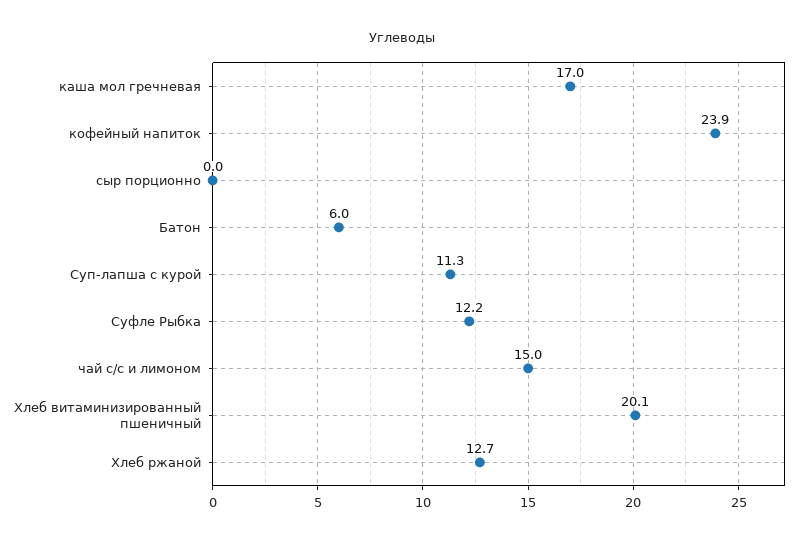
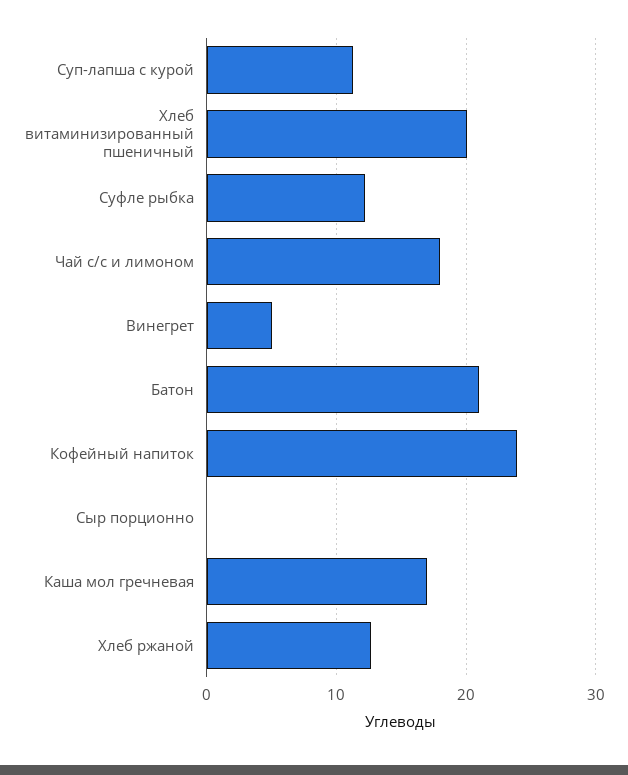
  {
    "каша мол гречневая": 17,
    "кофейный напиток": 23.9,
    "сыр порционно": 0,
-   "Батон": 6,
+   "Батон": 21,
    "Суп-лапша с курой": 11.3,
    "Суфле Рыбка": 12.2,
-   "чай с/с и лимоном": 15,
+   "чай с/с и лимоном": 18,
    "Хлеб витаминизированный пшеничный": 20.1,
-   "Хлеб ржаной": 12.7
+   "Хлеб ржаной": 12.7,
+   "Винегрет": 5
  }

